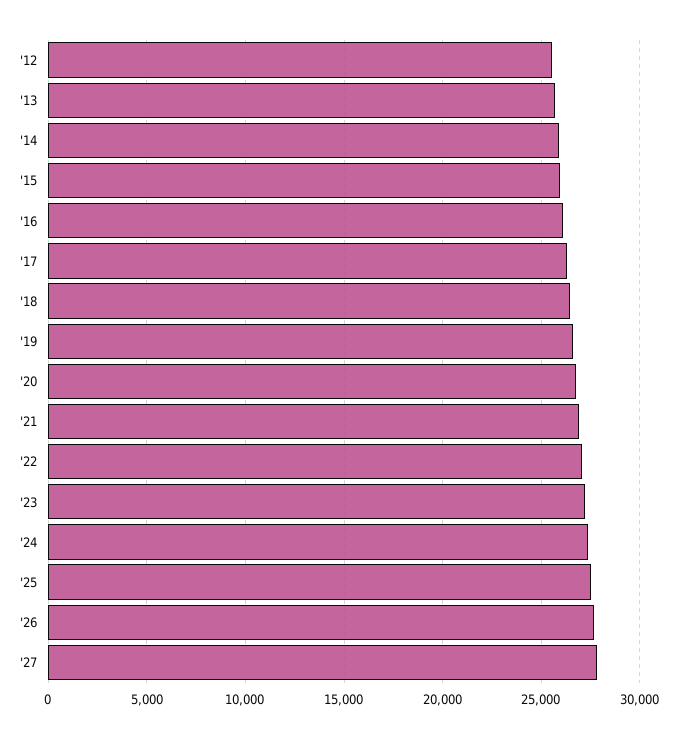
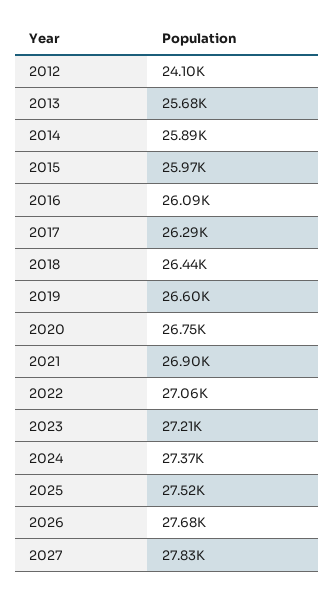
  {
-   "'12": 25500,
+   "'12": 24100,
    "'13": 25680,
    "'14": 25890,
    "'15": 25970,
    "'16": 26090,
    "'17": 26290,
    "'18": 26440,
    "'19": 26600,
    "'20": 26750,
    "'21": 26900,
    "'22": 27060,
    "'23": 27210,
    "'24": 27370,
    "'25": 27520,
    "'26": 27680,
    "'27": 27830
  }

